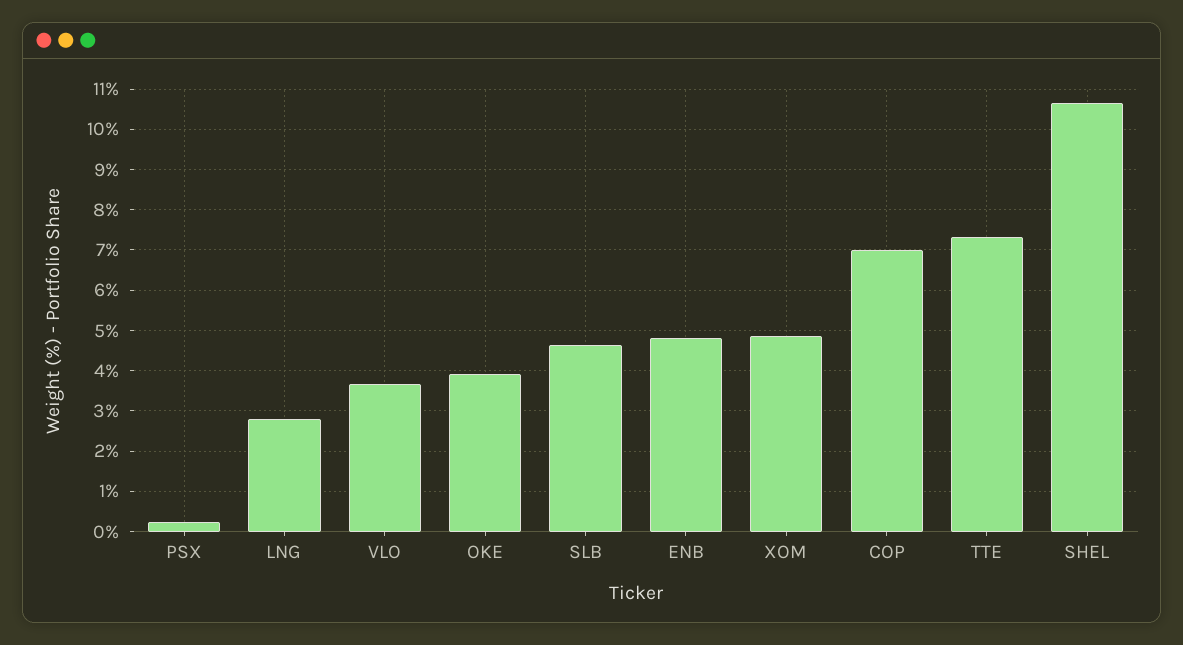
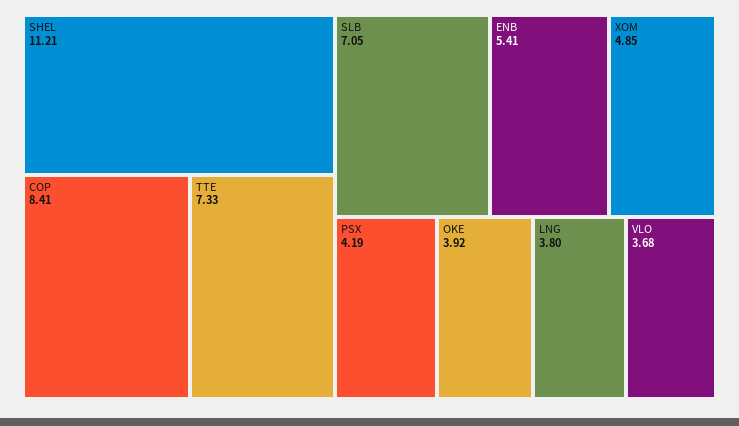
  {
-   "PSX": 0.2,
+   "PSX": 4.19,
-   "LNG": 2.8,
+   "LNG": 3.8,
    "VLO": 3.68,
    "OKE": 3.92,
-   "SLB": 4.6,
+   "SLB": 7.05,
-   "ENB": 4.8,
+   "ENB": 5.41,
    "XOM": 4.85,
-   "COP": 7,
+   "COP": 8.41,
    "TTE": 7.33,
-   "SHEL": 10.6
+   "SHEL": 11.21
  }

